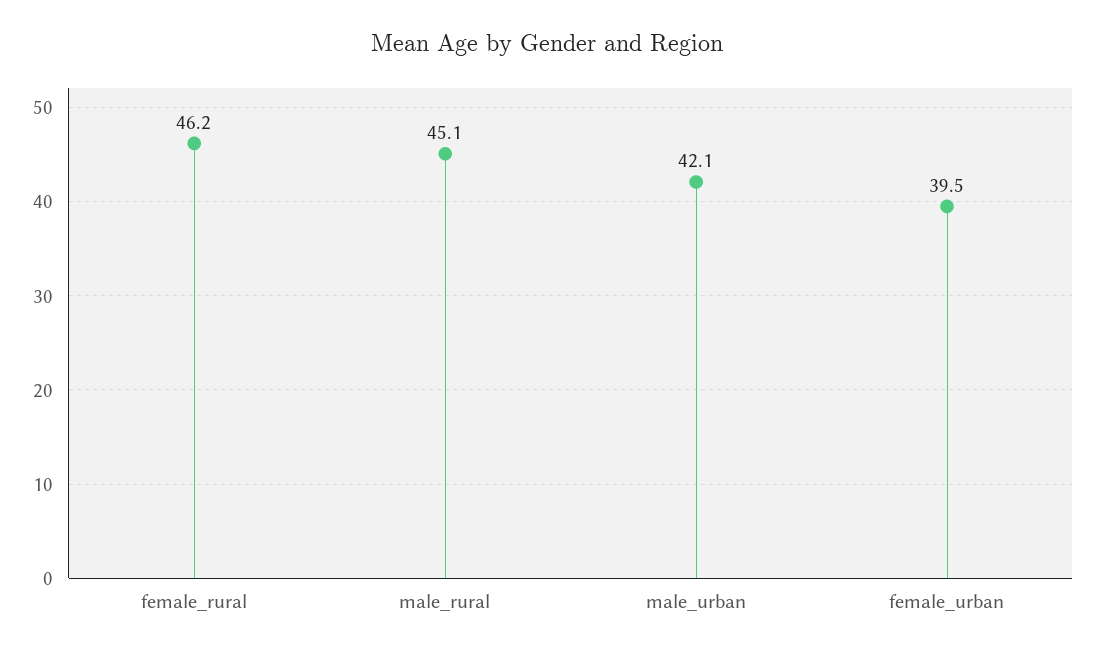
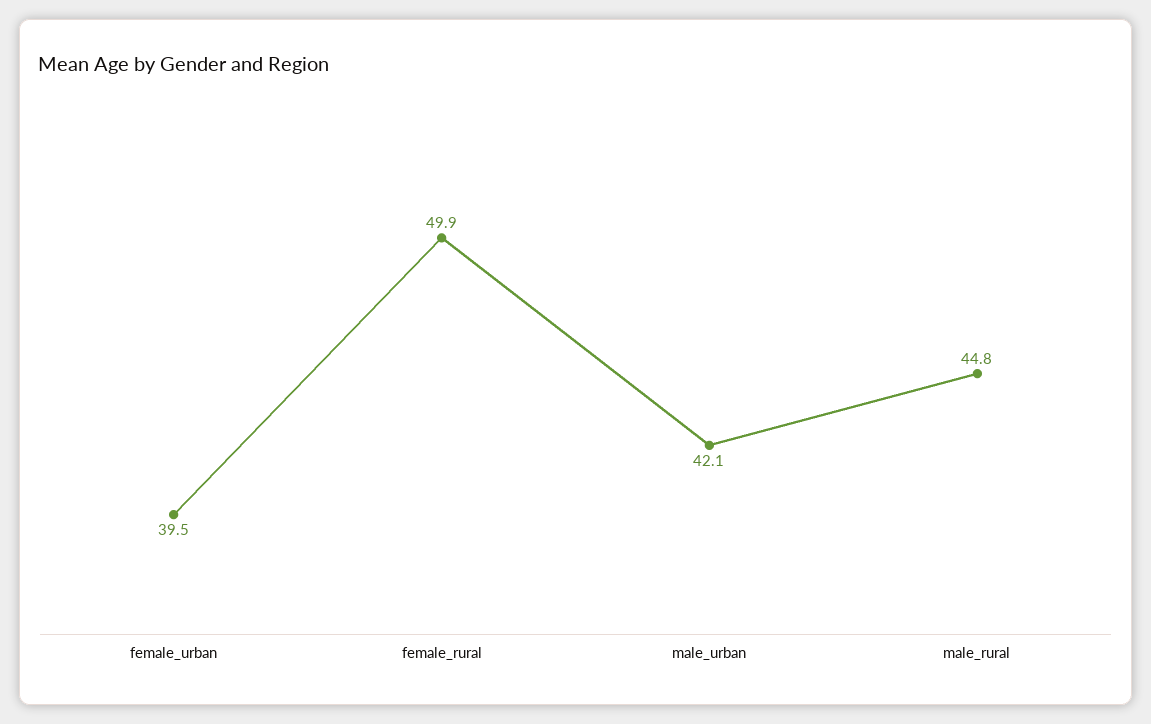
  {
-   "female_rural": 46.2,
+   "female_rural": 49.9,
-   "male_rural": 45.1,
+   "male_rural": 44.8,
    "male_urban": 42.1,
    "female_urban": 39.5
  }

